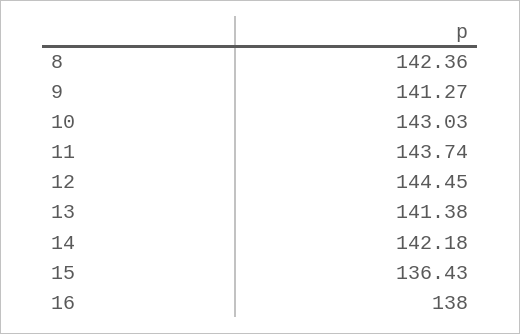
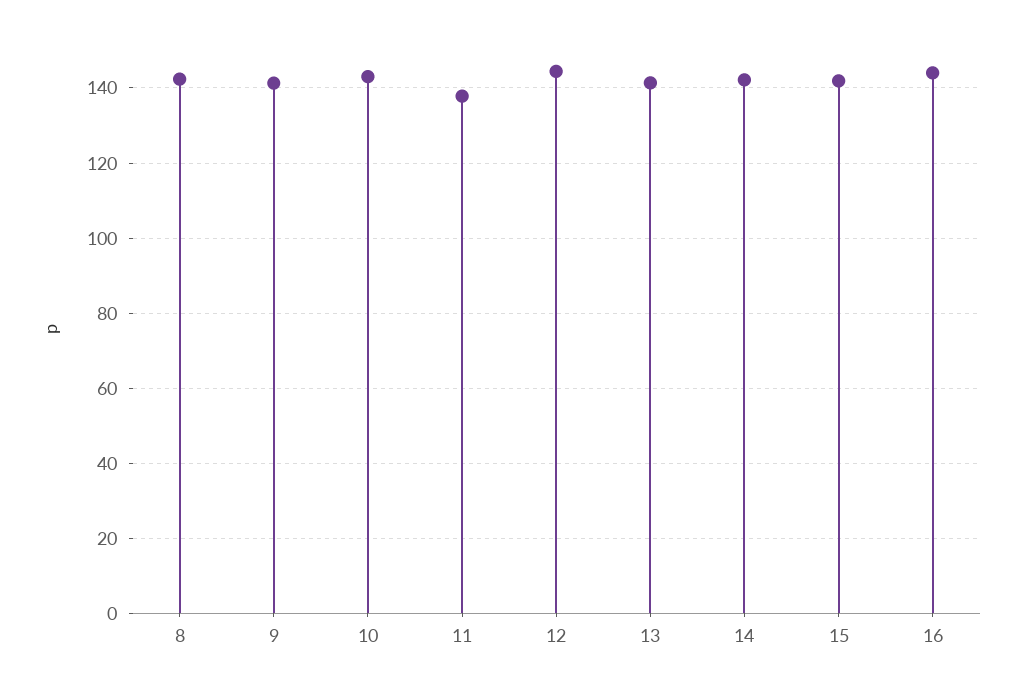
  {
    "8": 142.36,
    "9": 141.27,
    "10": 143.03,
-   "11": 143.74,
+   "11": 138,
    "12": 144.45,
    "13": 141.38,
    "14": 142.18,
-   "15": 136.43,
+   "15": 142,
-   "16": 138
+   "16": 144
  }

